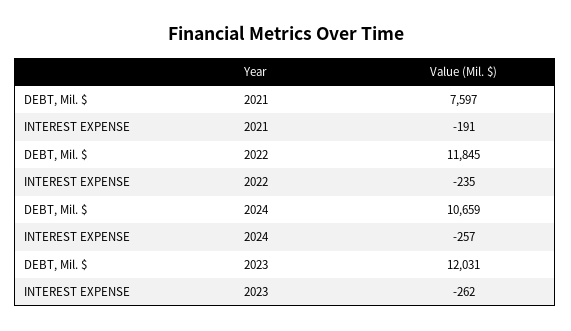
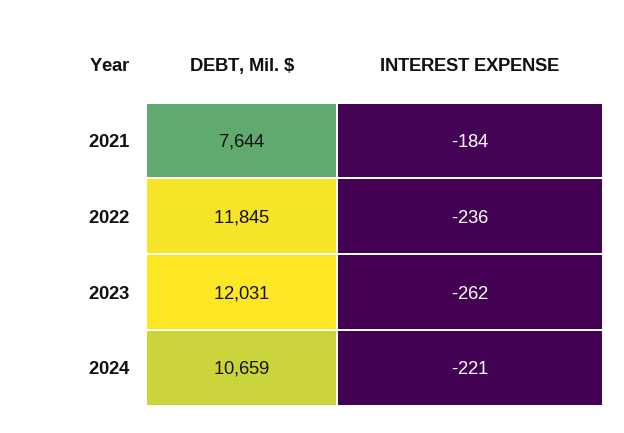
  {
    "DEBT, Mil. $": {
-     "2021": 7597,
+     "2021": 7644,
      "2022": 11845,
      "2024": 10659,
      "2023": 12031
    },
    "INTEREST EXPENSE": {
-     "2021": -191,
+     "2021": -184,
-     "2022": -235,
+     "2022": -236,
-     "2024": -257,
+     "2024": -221,
      "2023": -262
    }
  }

